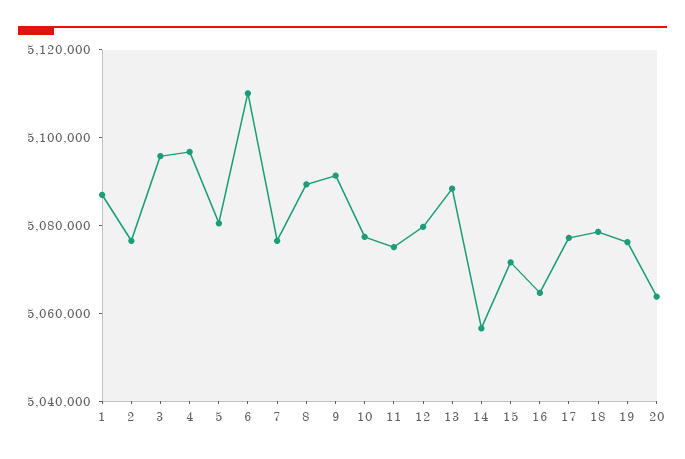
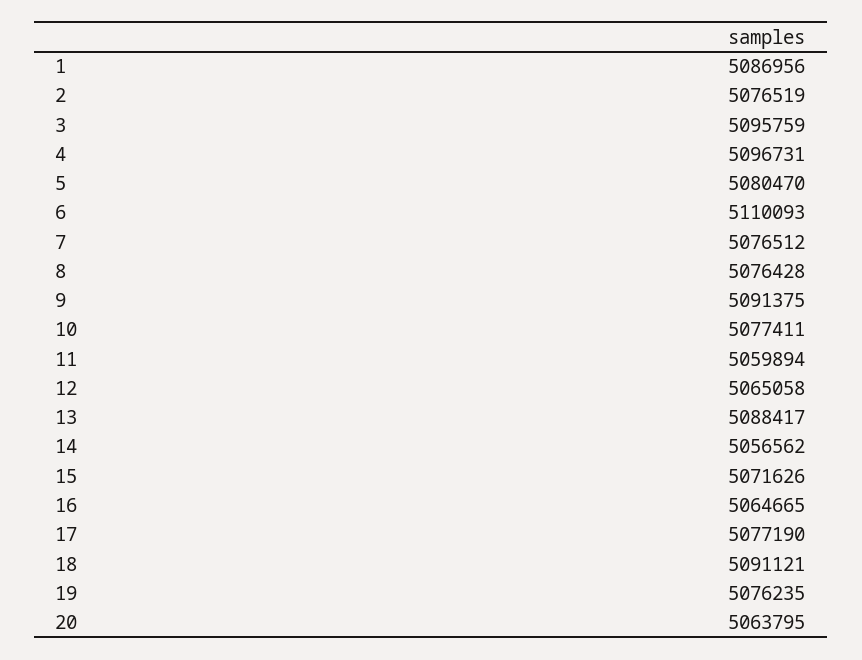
  {
    "1": 5086956,
    "2": 5076519,
    "3": 5095759,
    "4": 5096731,
    "5": 5080470,
    "6": 5110093,
    "7": 5076512,
-   "8": 5090000,
+   "8": 5076428,
    "9": 5091375,
    "10": 5077411,
-   "11": 5075000,
+   "11": 5059894,
-   "12": 5080000,
+   "12": 5065058,
    "13": 5088417,
    "14": 5056562,
    "15": 5071626,
    "16": 5064665,
    "17": 5077190,
-   "18": 5080000,
+   "18": 5091121,
    "19": 5076235,
    "20": 5063795
  }

